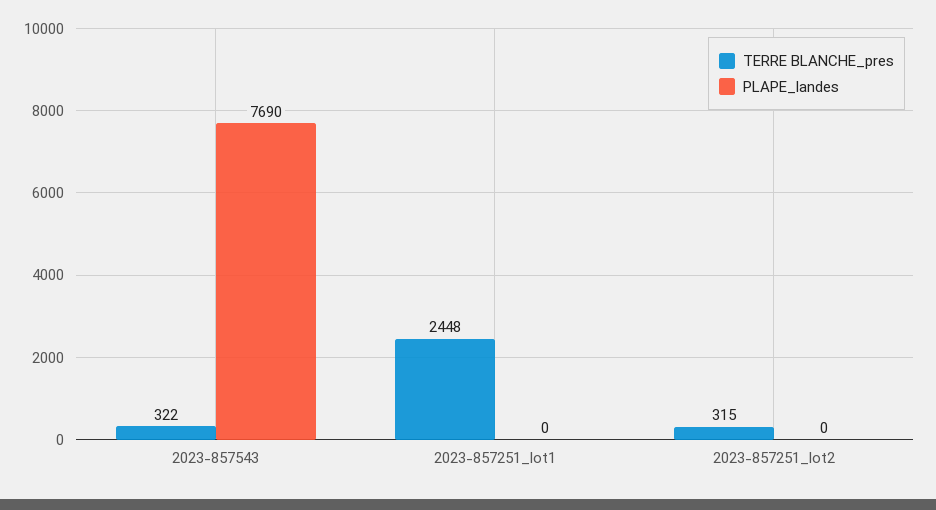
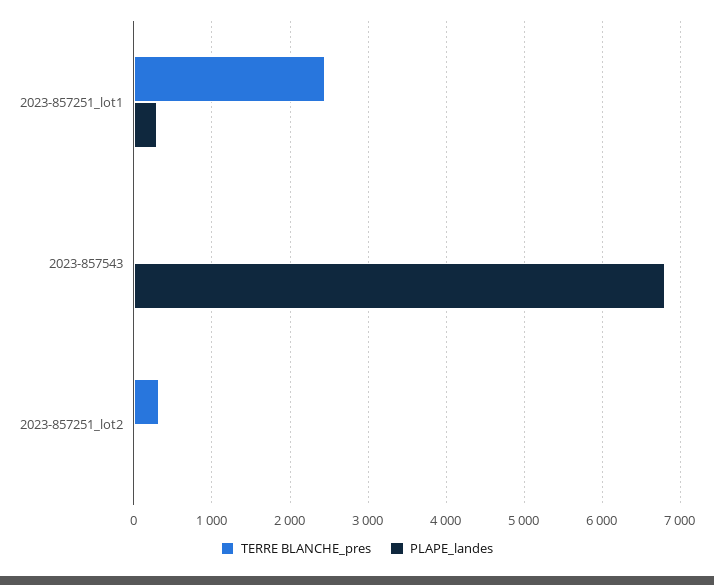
  {
    "TERRE BLANCHE_pres": {
-     "2023-857543": 322,
+     "2023-857543": 0,
      "2023-857251_lot1": 2448,
      "2023-857251_lot2": 315
    },
    "PLAPE_landes": {
-     "2023-857543": 7690,
+     "2023-857543": 6800,
-     "2023-857251_lot1": 0,
+     "2023-857251_lot1": 300,
      "2023-857251_lot2": 0
    }
  }

